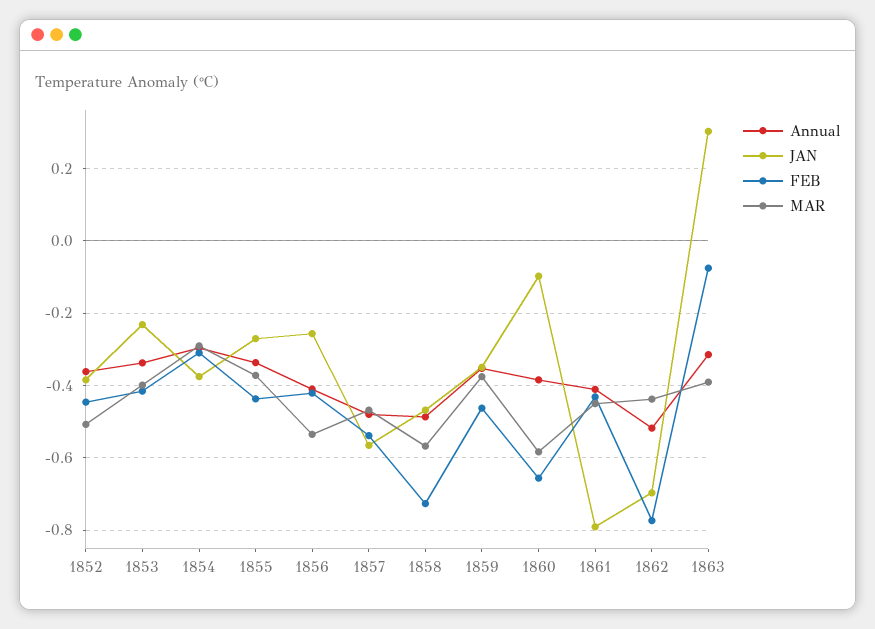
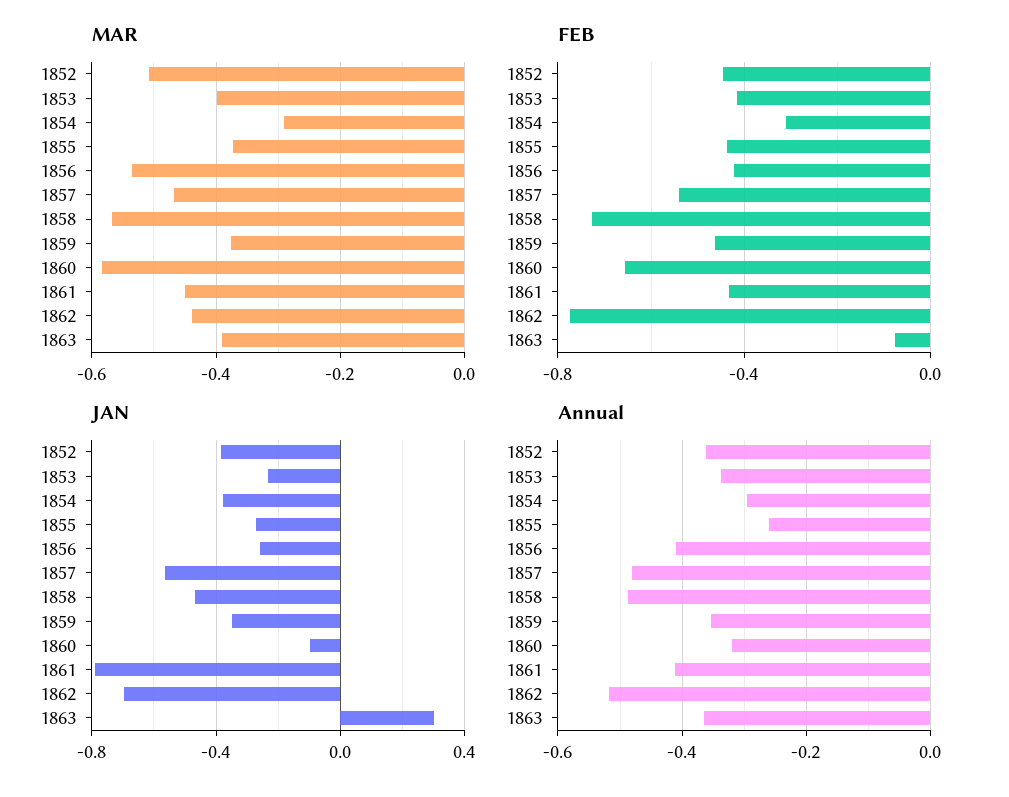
  {
    "Annual": {
      "1852": -0.36,
      "1853": -0.34,
      "1854": -0.3,
-     "1855": -0.34,
+     "1855": -0.26,
      "1856": -0.42,
      "1857": -0.48,
      "1858": -0.48,
      "1859": -0.36,
-     "1860": -0.38,
+     "1860": -0.32,
      "1861": -0.42,
      "1862": -0.52,
-     "1863": -0.32
+     "1863": -0.36
    },
    "JAN": {
      "1852": -0.38,
      "1853": -0.24,
      "1854": -0.38,
      "1855": -0.28,
      "1856": -0.26,
      "1857": -0.56,
      "1858": -0.46,
      "1859": -0.36,
      "1860": -0.1,
      "1861": -0.8,
      "1862": -0.7,
      "1863": 0.3
    },
    "FEB": {
      "1852": -0.44,
      "1853": -0.42,
      "1854": -0.32,
      "1855": -0.44,
      "1856": -0.42,
      "1857": -0.54,
      "1858": -0.72,
      "1859": -0.46,
      "1860": -0.66,
      "1861": -0.44,
      "1862": -0.78,
      "1863": -0.08
    },
    "MAR": {
      "1852": -0.5,
      "1853": -0.4,
      "1854": -0.3,
      "1855": -0.38,
      "1856": -0.54,
      "1857": -0.46,
      "1858": -0.56,
      "1859": -0.38,
      "1860": -0.58,
      "1861": -0.46,
      "1862": -0.44,
      "1863": -0.4
    }
  }

